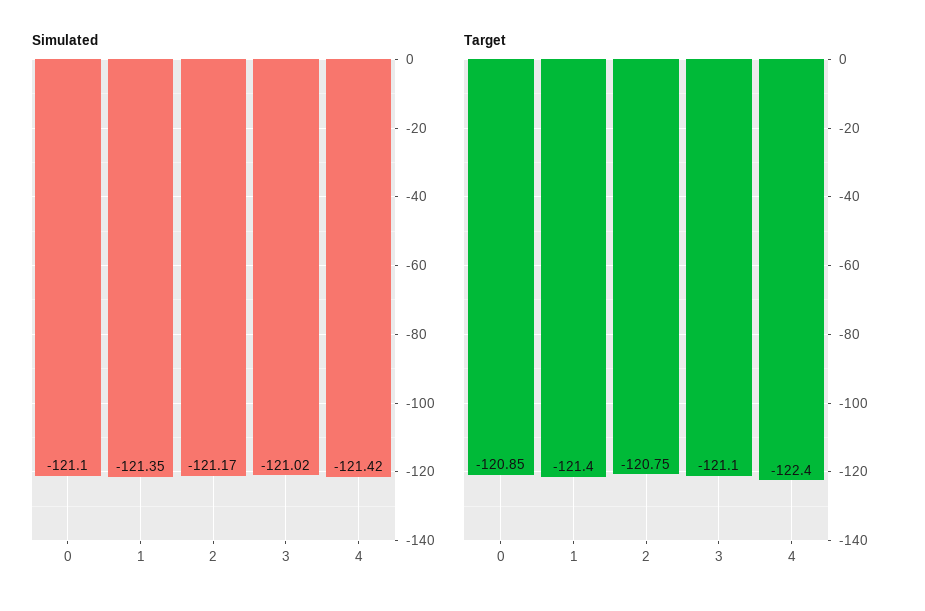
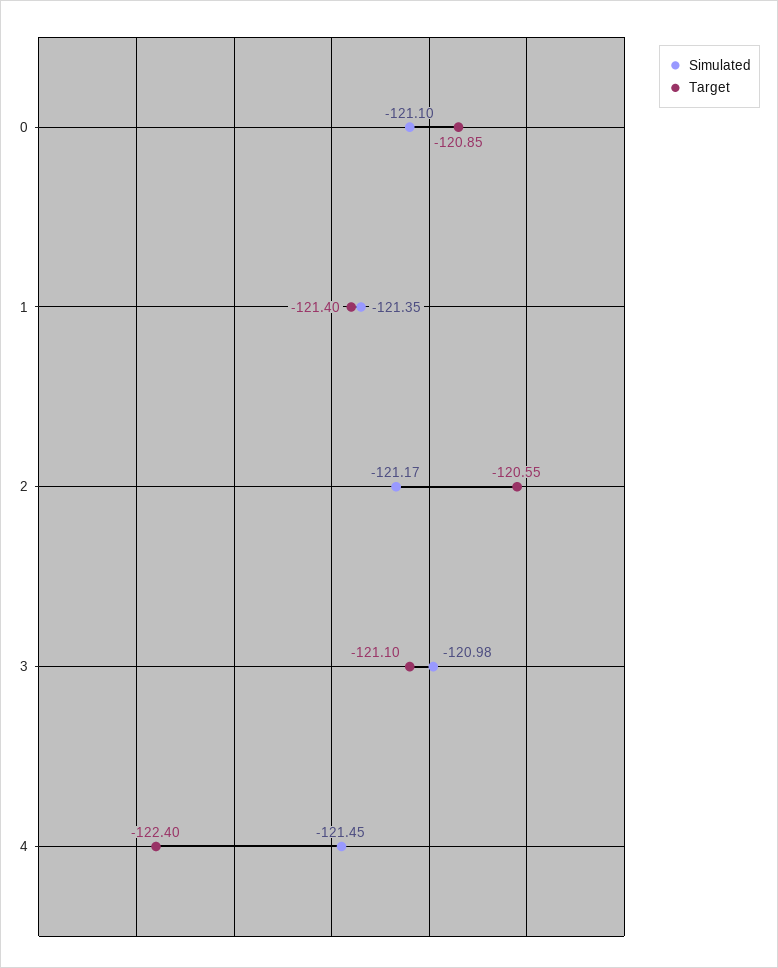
  {
    "Simulated": {
      "0": -121.1,
      "1": -121.35,
      "2": -121.17,
-     "3": -121.02,
+     "3": -120.98,
-     "4": -121.42
+     "4": -121.45
    },
    "Target": {
      "0": -120.85,
      "1": -121.4,
-     "2": -120.75,
+     "2": -120.55,
      "3": -121.1,
      "4": -122.4
    }
  }

